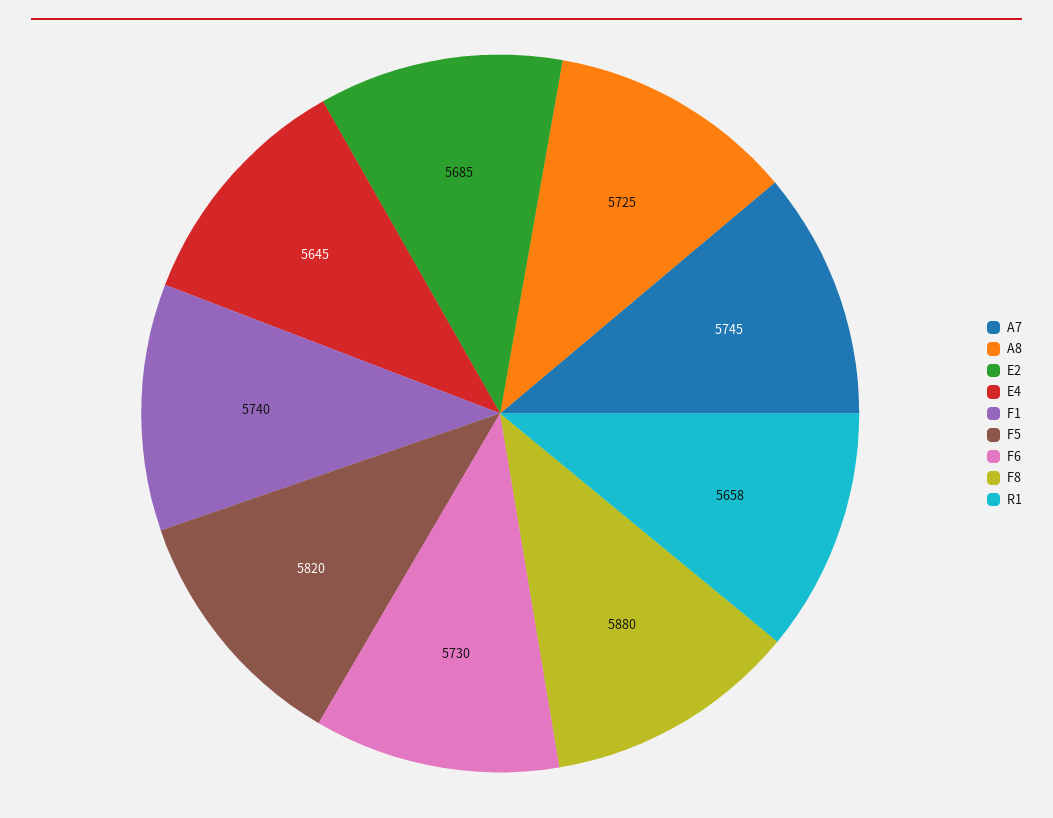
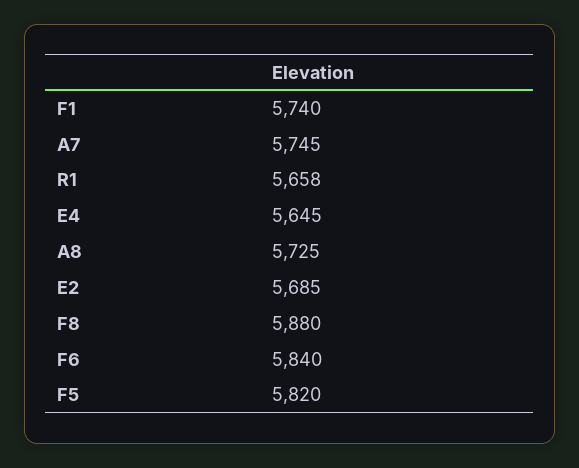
  {
    "A7": 5745,
    "A8": 5725,
    "E2": 5685,
    "E4": 5645,
    "F1": 5740,
    "F5": 5820,
-   "F6": 5730,
+   "F6": 5840,
    "F8": 5880,
    "R1": 5658
  }

